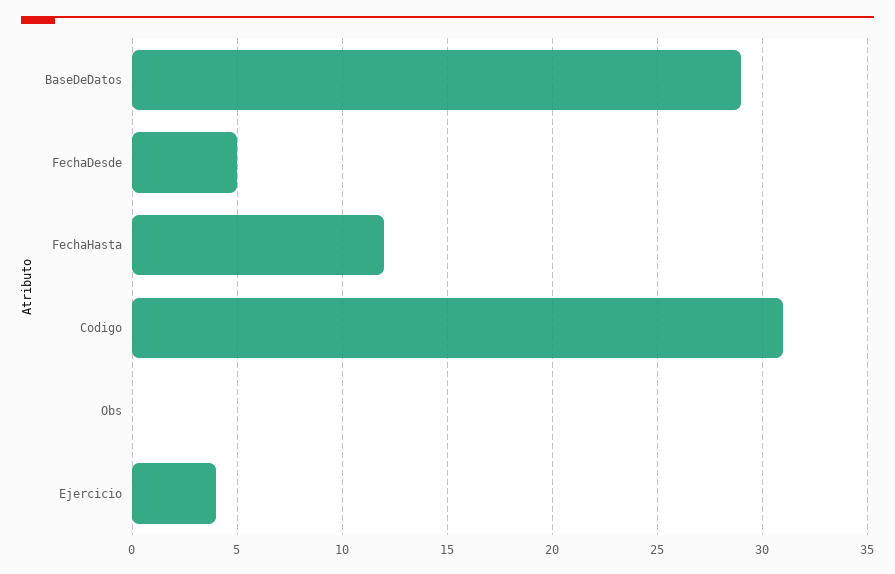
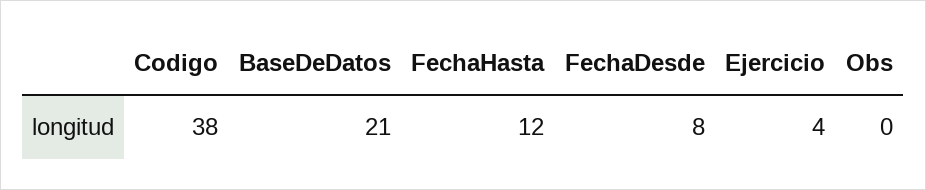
  {
-   "BaseDeDatos": 29,
+   "BaseDeDatos": 21,
-   "FechaDesde": 5,
+   "FechaDesde": 8,
    "FechaHasta": 12,
-   "Codigo": 31,
+   "Codigo": 38,
    "Obs": 0,
    "Ejercicio": 4
  }

